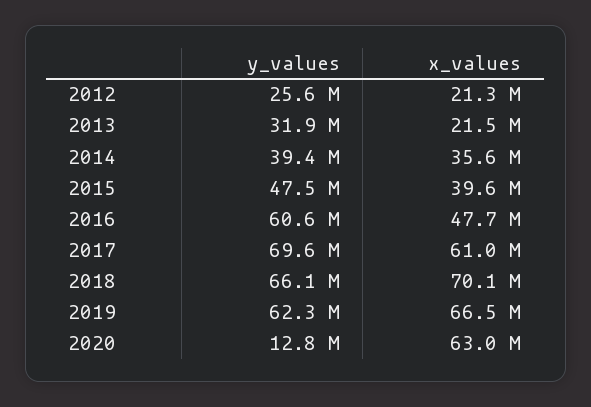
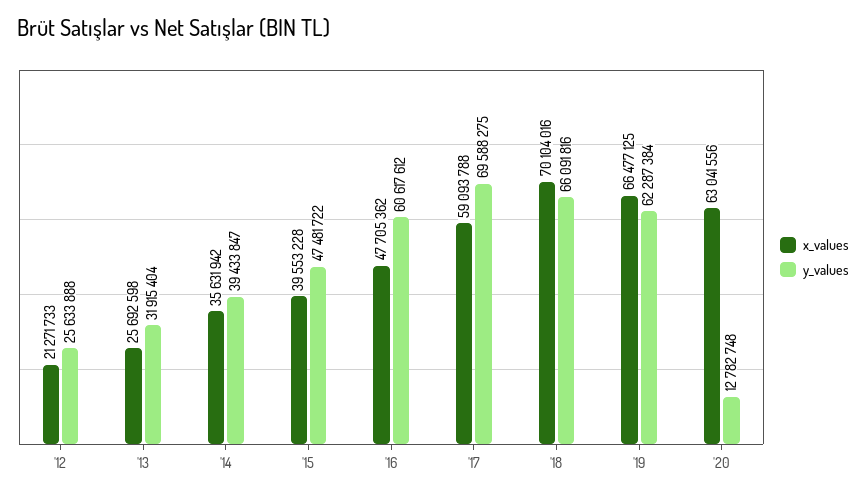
  {
    "y_values": {
      "2012": 25633888,
      "2013": 31915404,
      "2014": 39433847,
      "2015": 47481722,
      "2016": 60617612,
      "2017": 69588275,
      "2018": 66091816,
      "2019": 62287384,
      "2020": 12782748
    },
    "x_values": {
      "2012": 21271733,
-     "2013": 21500000,
+     "2013": 25692598,
      "2014": 35631942,
      "2015": 39553228,
      "2016": 47705362,
-     "2017": 61000000,
+     "2017": 59093788,
      "2018": 70104016,
      "2019": 66477125,
      "2020": 63041556
    }
  }

